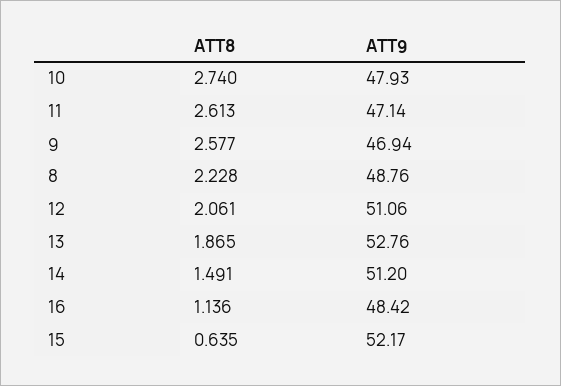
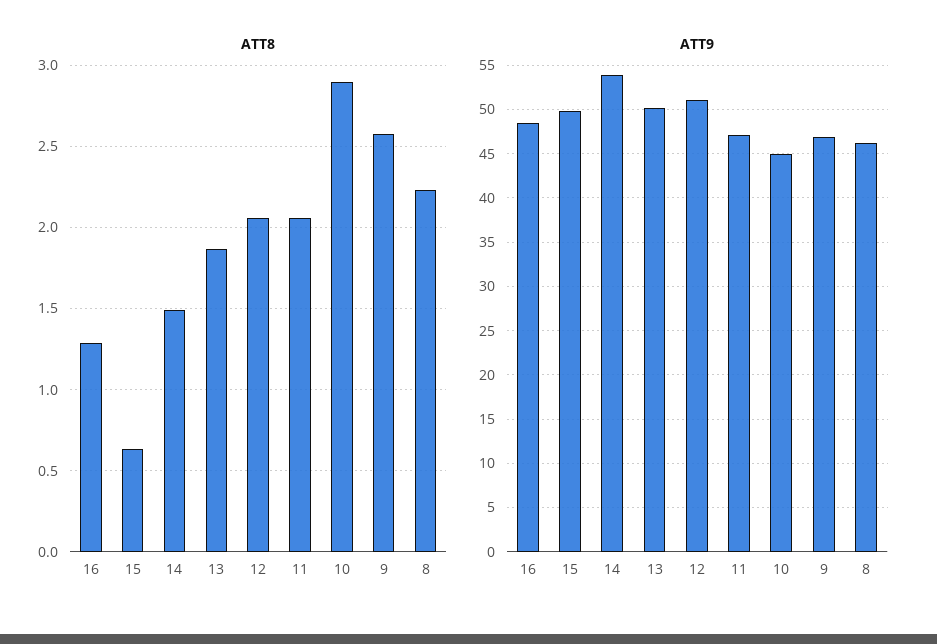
  {
    "ATT8": {
-     "10": 2.74,
+     "10": 2.9,
-     "11": 2.613,
+     "11": 2.05,
      "9": 2.577,
      "8": 2.228,
      "12": 2.061,
      "13": 1.865,
      "14": 1.491,
-     "16": 1.136,
+     "16": 1.3,
      "15": 0.635
    },
    "ATT9": {
-     "10": 47.93,
+     "10": 45,
      "11": 47.14,
      "9": 46.94,
-     "8": 48.76,
+     "8": 46,
      "12": 51.06,
-     "13": 52.76,
+     "13": 50,
-     "14": 51.2,
+     "14": 54,
      "16": 48.42,
-     "15": 52.17
+     "15": 50
    }
  }

